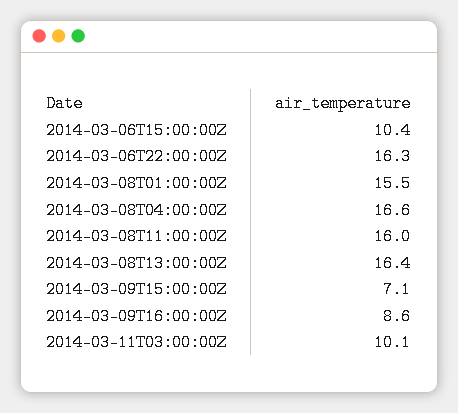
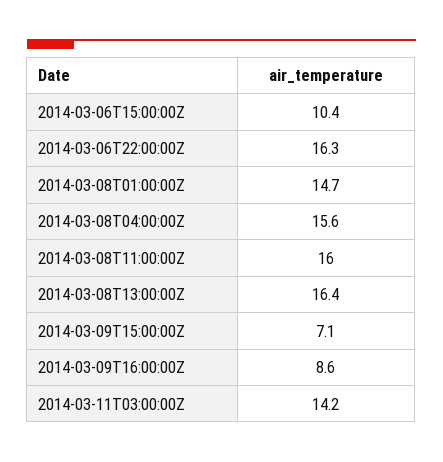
  {
    "2014-03-06T15:00:00Z": 10.4,
    "2014-03-06T22:00:00Z": 16.3,
-   "2014-03-08T01:00:00Z": 15.5,
+   "2014-03-08T01:00:00Z": 14.7,
-   "2014-03-08T04:00:00Z": 16.6,
+   "2014-03-08T04:00:00Z": 15.6,
    "2014-03-08T11:00:00Z": 16,
    "2014-03-08T13:00:00Z": 16.4,
    "2014-03-09T15:00:00Z": 7.1,
    "2014-03-09T16:00:00Z": 8.6,
-   "2014-03-11T03:00:00Z": 10.1
+   "2014-03-11T03:00:00Z": 14.2
  }

